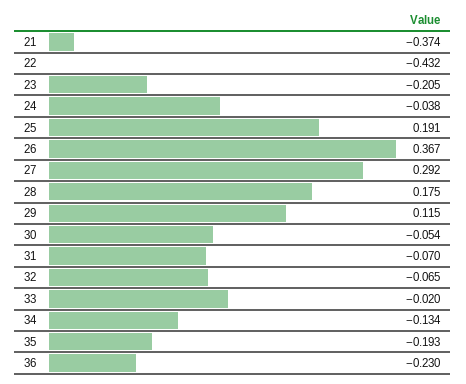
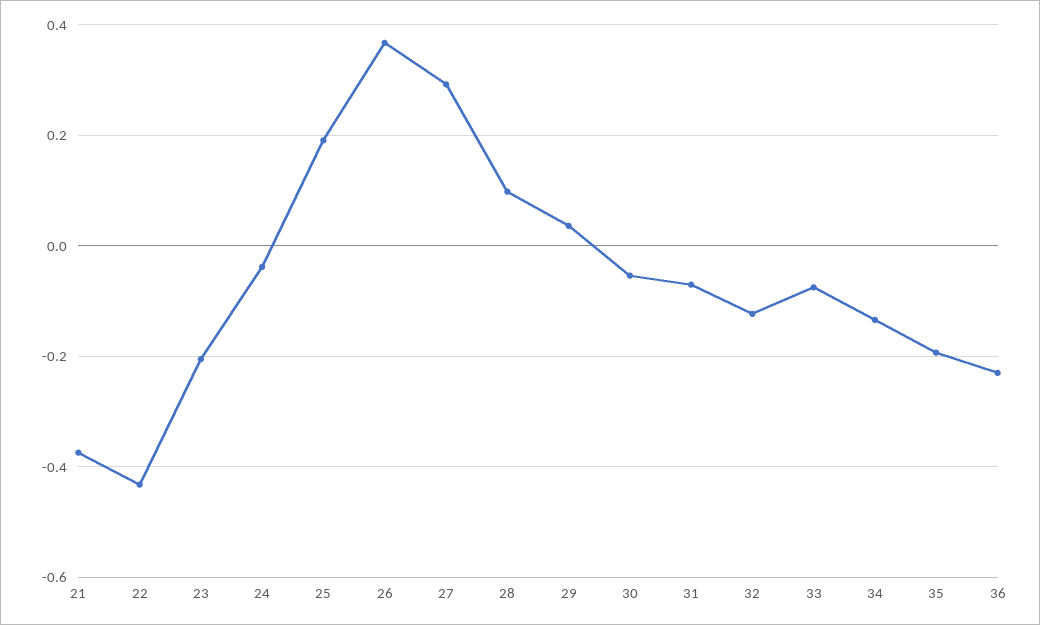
  {
    "21": -0.374,
    "22": -0.432,
    "23": -0.205,
    "24": -0.038,
    "25": 0.191,
    "26": 0.367,
    "27": 0.292,
-   "28": 0.175,
+   "28": 0.1,
-   "29": 0.115,
+   "29": 0.04,
    "30": -0.054,
    "31": -0.07,
-   "32": -0.065,
+   "32": -0.12,
-   "33": -0.02,
+   "33": -0.08,
    "34": -0.134,
    "35": -0.193,
    "36": -0.23
  }

